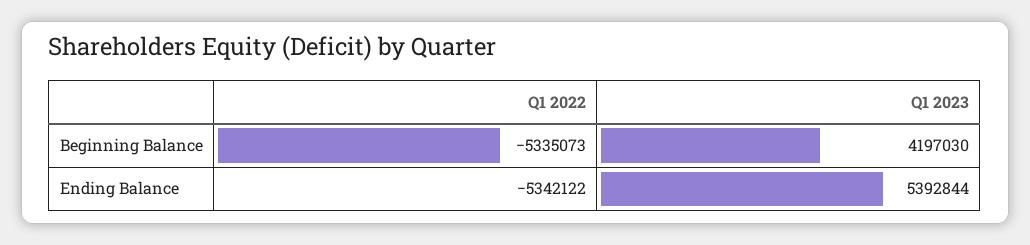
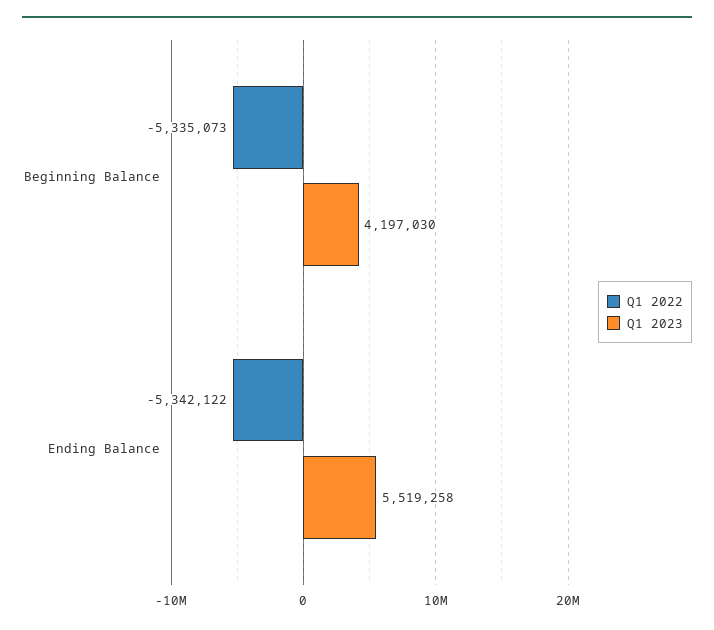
  {
    "Q1 2022": {
      "Beginning Balance": -5335073,
      "Ending Balance": -5342122
    },
    "Q1 2023": {
      "Beginning Balance": 4197030,
-     "Ending Balance": 5392844
+     "Ending Balance": 5519258
    }
  }

